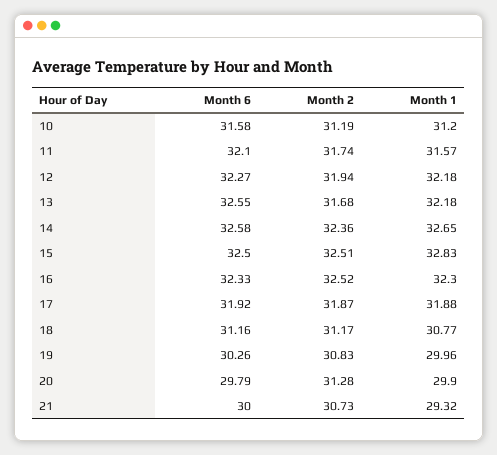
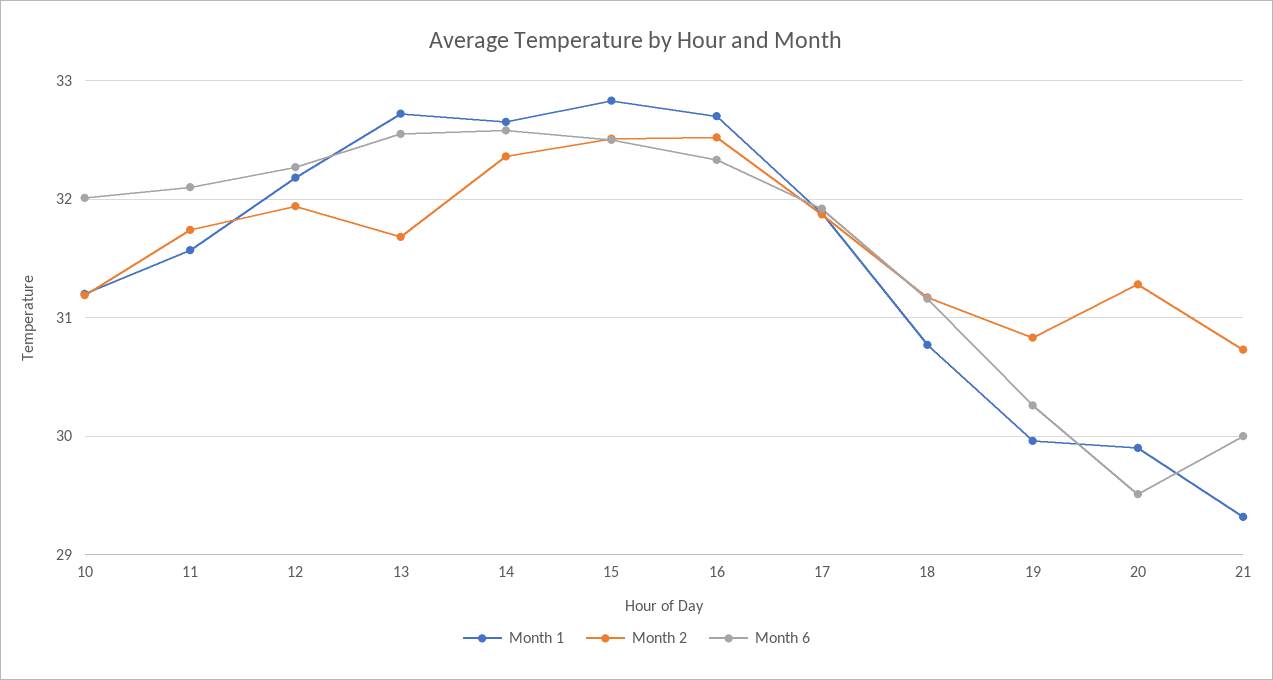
  {
    "Month 6": {
-     "10": 31.58,
+     "10": 32,
      "11": 32.1,
      "12": 32.27,
      "13": 32.55,
      "14": 32.58,
      "15": 32.5,
      "16": 32.33,
      "17": 31.92,
      "18": 31.16,
      "19": 30.26,
-     "20": 29.79,
+     "20": 29.5,
      "21": 30
    },
    "Month 2": {
      "10": 31.19,
      "11": 31.74,
      "12": 31.94,
      "13": 31.68,
      "14": 32.36,
      "15": 32.51,
      "16": 32.52,
      "17": 31.87,
      "18": 31.17,
      "19": 30.83,
      "20": 31.28,
      "21": 30.73
    },
    "Month 1": {
      "10": 31.2,
      "11": 31.57,
      "12": 32.18,
-     "13": 32.18,
+     "13": 32.7,
      "14": 32.65,
      "15": 32.83,
-     "16": 32.3,
+     "16": 32.7,
      "17": 31.88,
      "18": 30.77,
      "19": 29.96,
      "20": 29.9,
      "21": 29.32
    }
  }

